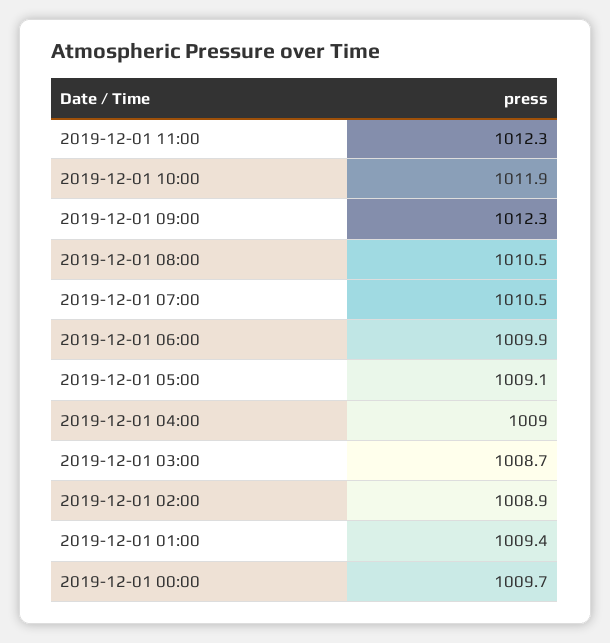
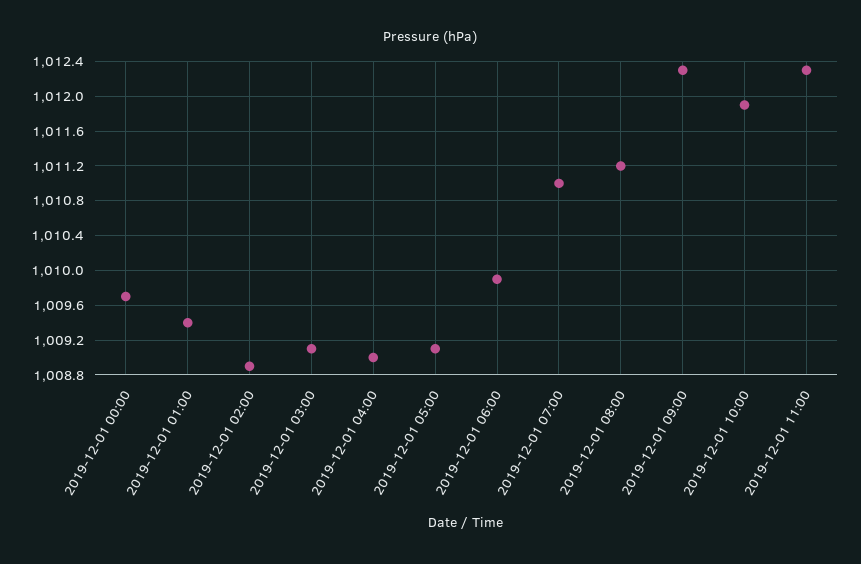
  {
    "2019-12-01 11:00": 1012.3,
    "2019-12-01 10:00": 1011.9,
    "2019-12-01 09:00": 1012.3,
-   "2019-12-01 08:00": 1010.5,
+   "2019-12-01 08:00": 1011.2,
-   "2019-12-01 07:00": 1010.5,
+   "2019-12-01 07:00": 1011,
    "2019-12-01 06:00": 1009.9,
    "2019-12-01 05:00": 1009.1,
    "2019-12-01 04:00": 1009,
-   "2019-12-01 03:00": 1008.7,
+   "2019-12-01 03:00": 1009.1,
    "2019-12-01 02:00": 1008.9,
    "2019-12-01 01:00": 1009.4,
    "2019-12-01 00:00": 1009.7
  }

